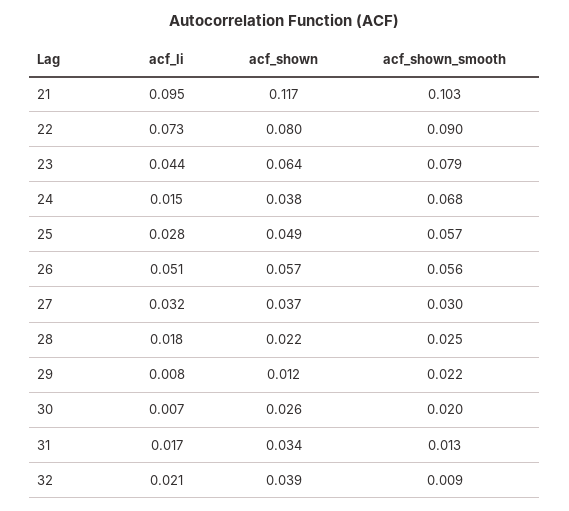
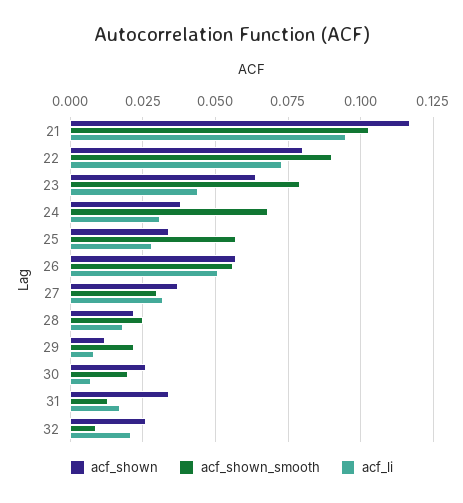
  {
    "acf_li": {
      "21": 0.095,
      "22": 0.073,
      "23": 0.044,
-     "24": 0.015,
+     "24": 0.03,
      "25": 0.028,
      "26": 0.051,
      "27": 0.032,
      "28": 0.018,
      "29": 0.008,
      "30": 0.007,
      "31": 0.017,
      "32": 0.021
    },
    "acf_shown": {
      "21": 0.117,
      "22": 0.08,
      "23": 0.064,
      "24": 0.038,
-     "25": 0.049,
+     "25": 0.035,
      "26": 0.057,
      "27": 0.037,
      "28": 0.022,
      "29": 0.012,
      "30": 0.026,
      "31": 0.034,
-     "32": 0.039
+     "32": 0.025
    },
    "acf_shown_smooth": {
      "21": 0.103,
      "22": 0.09,
      "23": 0.079,
      "24": 0.068,
      "25": 0.057,
      "26": 0.056,
      "27": 0.03,
      "28": 0.025,
      "29": 0.022,
      "30": 0.02,
      "31": 0.013,
      "32": 0.009
    }
  }

